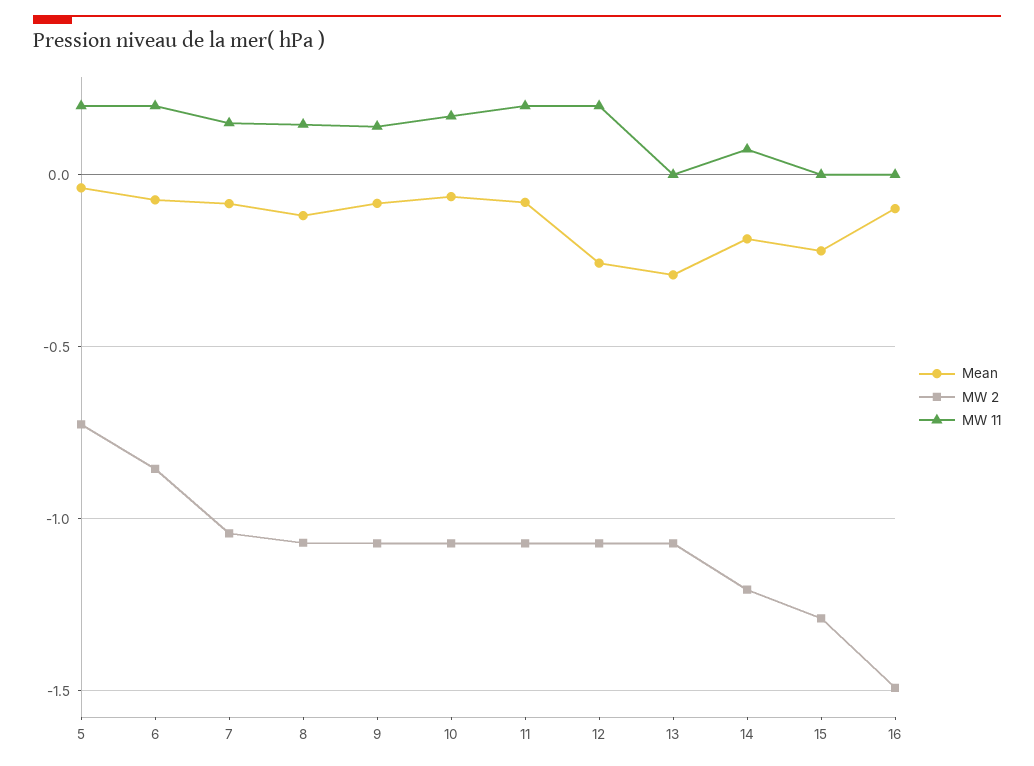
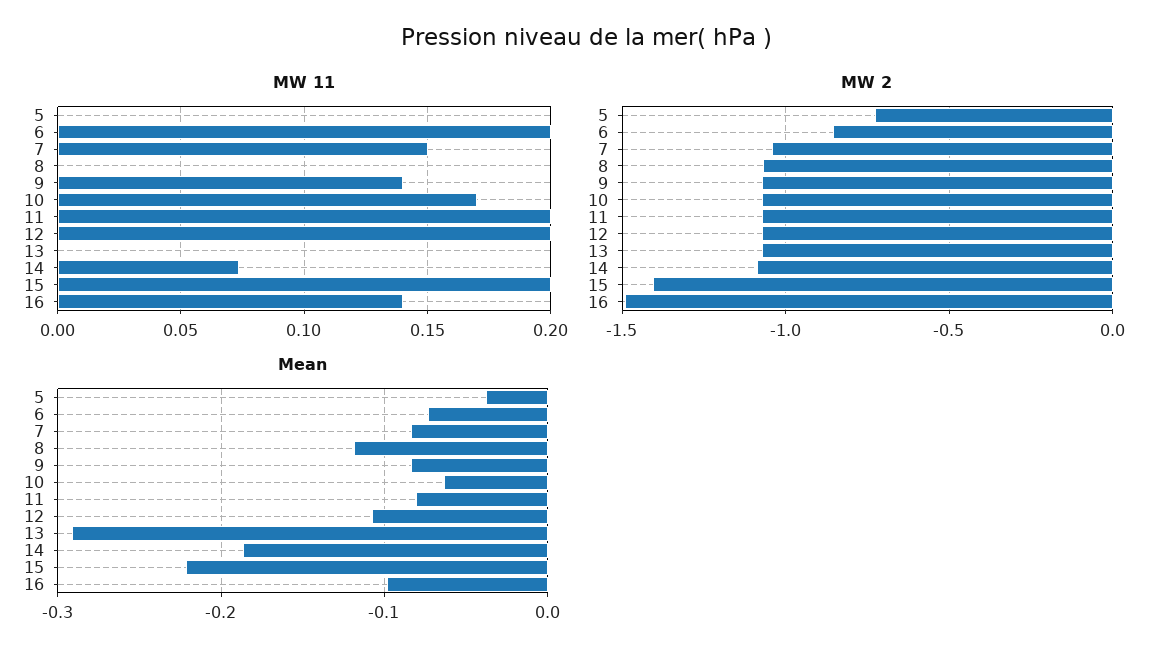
  {
    "Mean": {
      "5": -0.04,
      "6": -0.07,
      "7": -0.08,
      "8": -0.12,
      "9": -0.08,
      "10": -0.06,
      "11": -0.08,
-     "12": -0.25,
+     "12": -0.11,
      "13": -0.29,
      "14": -0.19,
      "15": -0.22,
      "16": -0.1
    },
    "MW 2": {
      "5": -0.75,
      "6": -0.85,
      "7": -1.05,
      "8": -1.05,
      "9": -1.05,
      "10": -1.05,
      "11": -1.05,
      "12": -1.05,
      "13": -1.05,
-     "14": -1.2,
+     "14": -1.1,
-     "15": -1.3,
+     "15": -1.4,
      "16": -1.5
    },
    "MW 11": {
-     "5": 0.2,
+     "5": 0,
      "6": 0.2,
      "7": 0.15,
-     "8": 0.15,
+     "8": 0,
      "9": 0.14,
      "10": 0.17,
      "11": 0.2,
      "12": 0.2,
      "13": 0,
      "14": 0.075,
-     "15": 0,
+     "15": 0.2,
-     "16": 0
+     "16": 0.14
    }
  }

